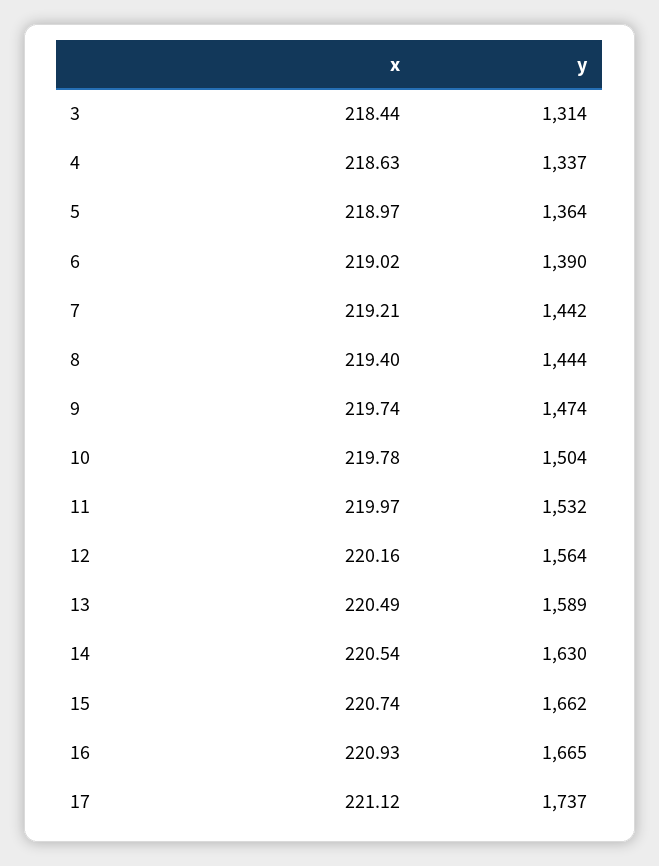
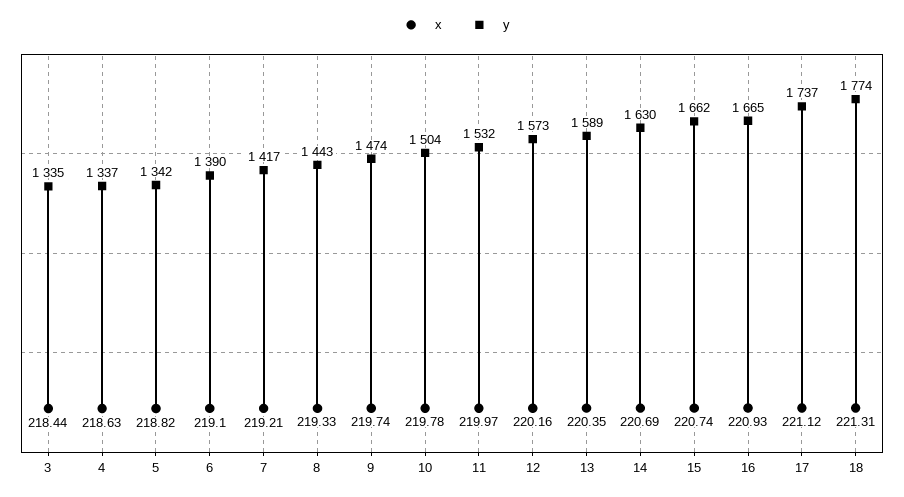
  {
    "x": {
      "3": 218.44,
      "4": 218.63,
-     "5": 218.97,
+     "5": 218.82,
-     "6": 219.02,
+     "6": 219.1,
      "7": 219.21,
-     "8": 219.4,
+     "8": 219.33,
      "9": 219.74,
      "10": 219.78,
      "11": 219.97,
      "12": 220.16,
-     "13": 220.49,
+     "13": 220.35,
-     "14": 220.54,
+     "14": 220.69,
      "15": 220.74,
      "16": 220.93,
-     "17": 221.12
+     "17": 221.12,
+     "18": 221.31
    },
    "y": {
-     "3": 1314,
+     "3": 1335,
      "4": 1337,
-     "5": 1364,
+     "5": 1342,
      "6": 1390,
-     "7": 1442,
+     "7": 1417,
-     "8": 1444,
+     "8": 1443,
      "9": 1474,
      "10": 1504,
      "11": 1532,
-     "12": 1564,
+     "12": 1573,
      "13": 1589,
      "14": 1630,
      "15": 1662,
      "16": 1665,
-     "17": 1737
+     "17": 1737,
+     "18": 1774
    }
  }

